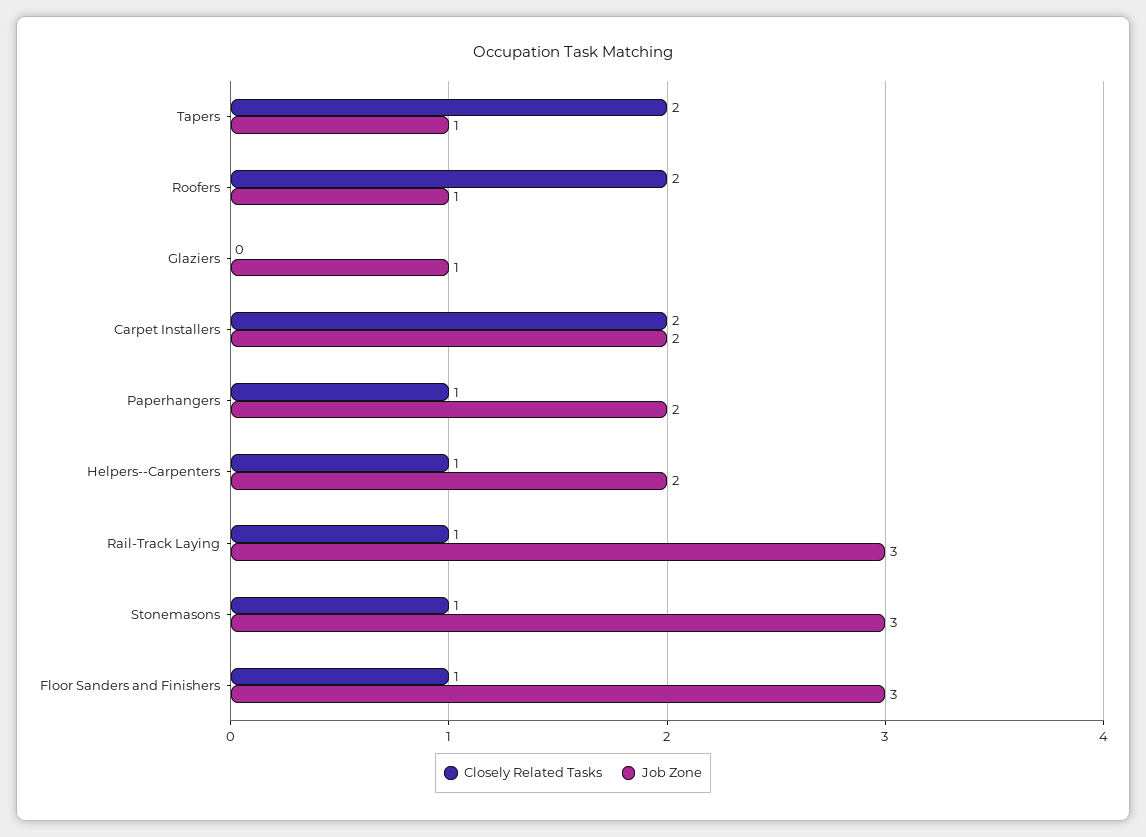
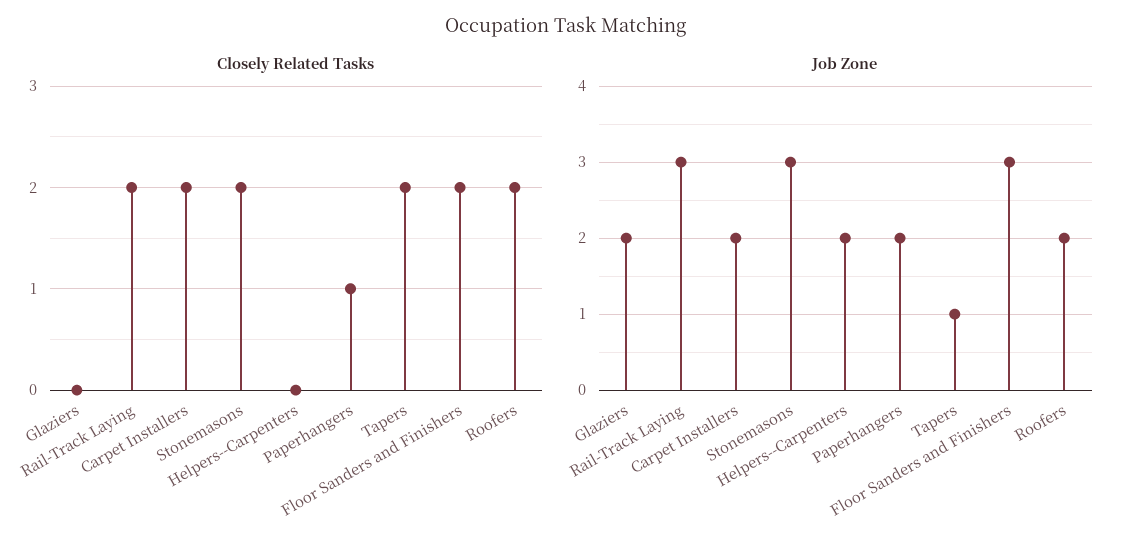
  {
    "Closely Related Tasks": {
      "Tapers": 2,
      "Roofers": 2,
      "Glaziers": 0,
      "Carpet Installers": 2,
      "Paperhangers": 1,
-     "Helpers--Carpenters": 1,
+     "Helpers--Carpenters": 0,
-     "Rail-Track Laying": 1,
+     "Rail-Track Laying": 2,
-     "Stonemasons": 1,
+     "Stonemasons": 2,
-     "Floor Sanders and Finishers": 1
+     "Floor Sanders and Finishers": 2
    },
    "Job Zone": {
      "Tapers": 1,
-     "Roofers": 1,
+     "Roofers": 2,
-     "Glaziers": 1,
+     "Glaziers": 2,
      "Carpet Installers": 2,
      "Paperhangers": 2,
      "Helpers--Carpenters": 2,
      "Rail-Track Laying": 3,
      "Stonemasons": 3,
      "Floor Sanders and Finishers": 3
    }
  }

